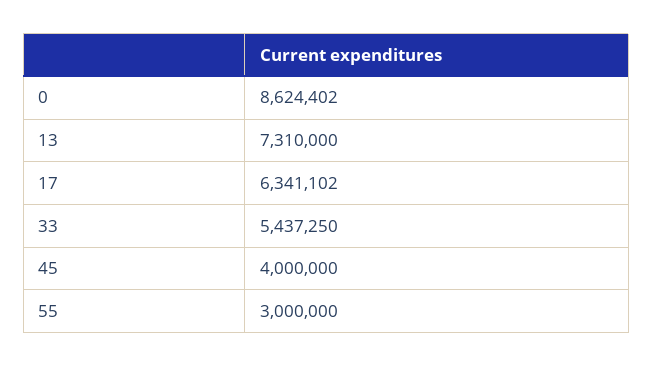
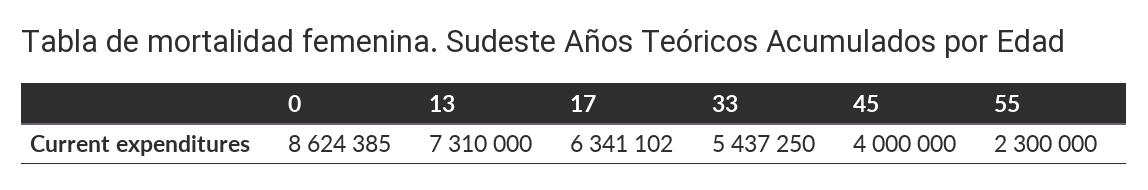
  {
-   "0": 8624402,
+   "0": 8624385,
    "13": 7310000,
    "17": 6341102,
    "33": 5437250,
    "45": 4000000,
-   "55": 3000000
+   "55": 2300000
  }

